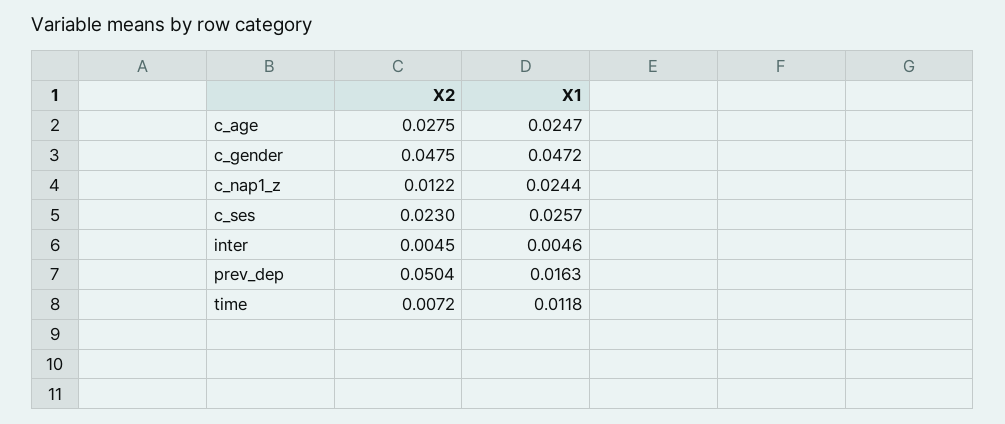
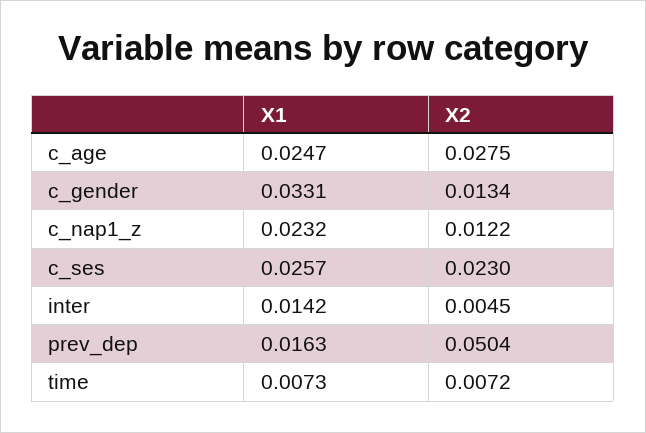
  {
    "X2": {
      "c_age": 0.0275,
-     "c_gender": 0.0475,
+     "c_gender": 0.0134,
      "c_nap1_z": 0.0122,
      "c_ses": 0.023,
      "inter": 0.0045,
      "prev_dep": 0.0504,
      "time": 0.0072
    },
    "X1": {
      "c_age": 0.0247,
-     "c_gender": 0.0472,
+     "c_gender": 0.0331,
-     "c_nap1_z": 0.0244,
+     "c_nap1_z": 0.0232,
      "c_ses": 0.0257,
-     "inter": 0.0046,
+     "inter": 0.0142,
      "prev_dep": 0.0163,
-     "time": 0.0118
+     "time": 0.0073
    }
  }

